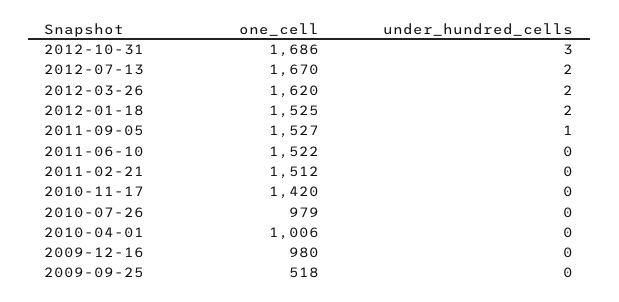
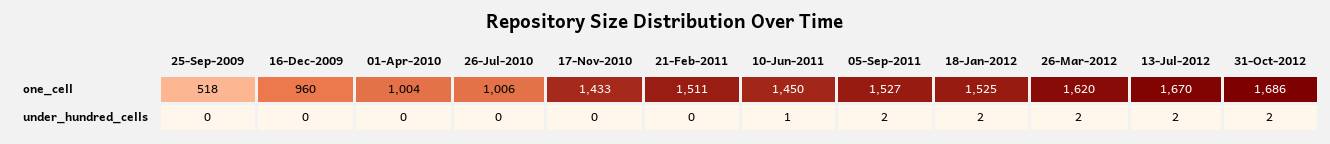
  {
    "one_cell": {
      "2012-10-31": 1686,
      "2012-07-13": 1670,
      "2012-03-26": 1620,
      "2012-01-18": 1525,
      "2011-09-05": 1527,
-     "2011-06-10": 1522,
+     "2011-06-10": 1450,
-     "2011-02-21": 1512,
+     "2011-02-21": 1511,
-     "2010-11-17": 1420,
+     "2010-11-17": 1433,
-     "2010-07-26": 979,
+     "2010-07-26": 1006,
-     "2010-04-01": 1006,
+     "2010-04-01": 1004,
-     "2009-12-16": 980,
+     "2009-12-16": 960,
      "2009-09-25": 518
    },
    "under_hundred_cells": {
-     "2012-10-31": 3,
+     "2012-10-31": 2,
      "2012-07-13": 2,
      "2012-03-26": 2,
      "2012-01-18": 2,
-     "2011-09-05": 1,
+     "2011-09-05": 2,
-     "2011-06-10": 0,
+     "2011-06-10": 1,
      "2011-02-21": 0,
      "2010-11-17": 0,
      "2010-07-26": 0,
      "2010-04-01": 0,
      "2009-12-16": 0,
      "2009-09-25": 0
    }
  }

